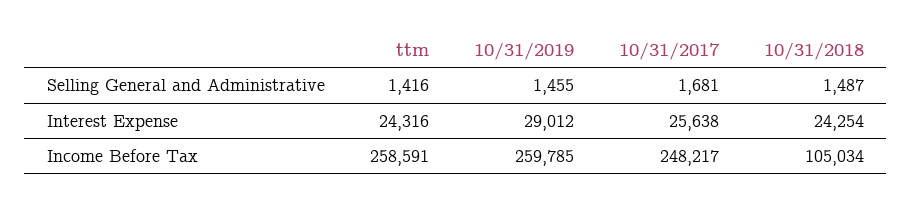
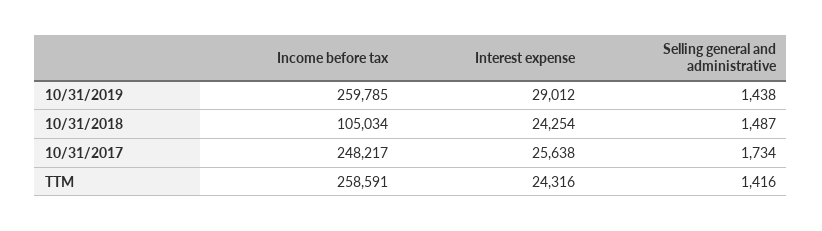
  {
    "ttm": {
      "Selling General and Administrative": 1416,
      "Interest Expense": 24316,
      "Income Before Tax": 258591
    },
    "10/31/2019": {
-     "Selling General and Administrative": 1455,
+     "Selling General and Administrative": 1438,
      "Interest Expense": 29012,
      "Income Before Tax": 259785
    },
    "10/31/2017": {
-     "Selling General and Administrative": 1681,
+     "Selling General and Administrative": 1734,
      "Interest Expense": 25638,
      "Income Before Tax": 248217
    },
    "10/31/2018": {
      "Selling General and Administrative": 1487,
      "Interest Expense": 24254,
      "Income Before Tax": 105034
    }
  }

